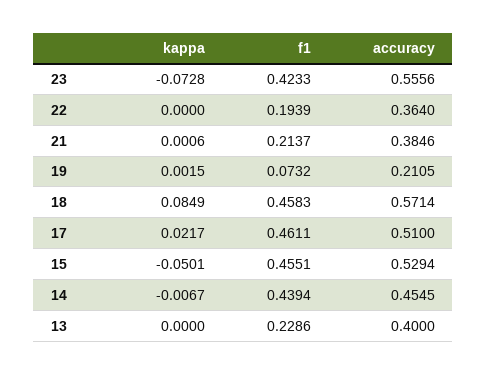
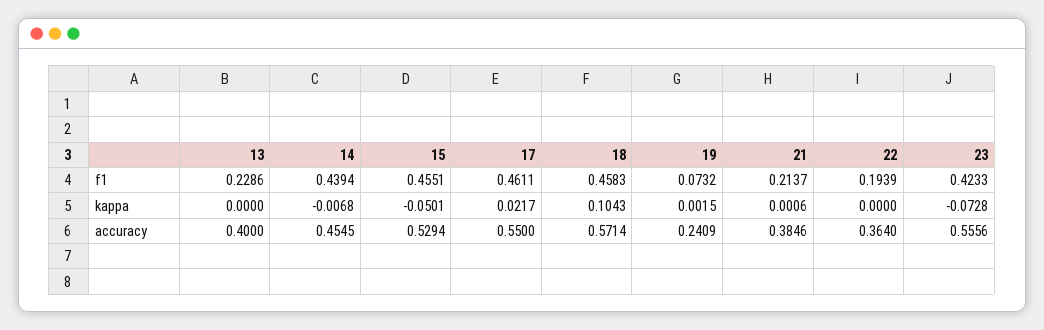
  {
    "kappa": {
      "23": -0.0728,
      "22": 0,
      "21": 0.0006,
      "19": 0.0015,
-     "18": 0.0849,
+     "18": 0.1043,
      "17": 0.0217,
      "15": -0.0501,
-     "14": -0.0067,
+     "14": -0.0068,
      "13": 0
    },
    "f1": {
      "23": 0.4233,
      "22": 0.1939,
      "21": 0.2137,
      "19": 0.0732,
      "18": 0.4583,
      "17": 0.4611,
      "15": 0.4551,
      "14": 0.4394,
      "13": 0.2286
    },
    "accuracy": {
      "23": 0.5556,
      "22": 0.364,
      "21": 0.3846,
-     "19": 0.2105,
+     "19": 0.2409,
      "18": 0.5714,
-     "17": 0.51,
+     "17": 0.55,
      "15": 0.5294,
      "14": 0.4545,
      "13": 0.4
    }
  }

